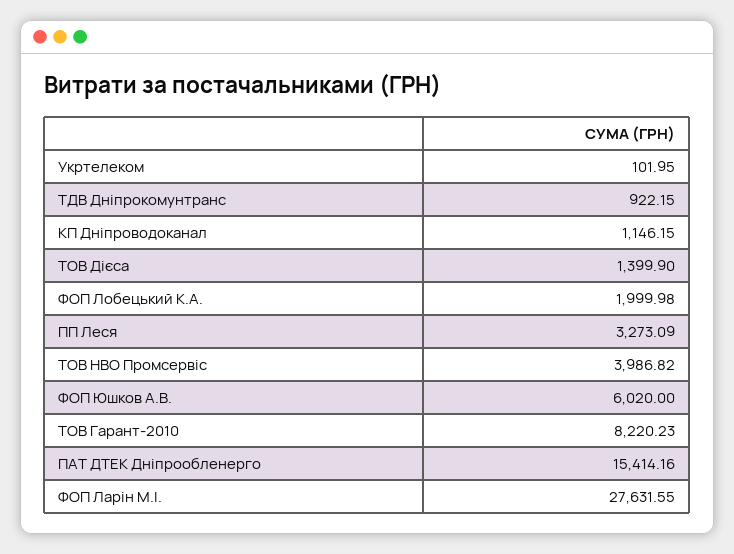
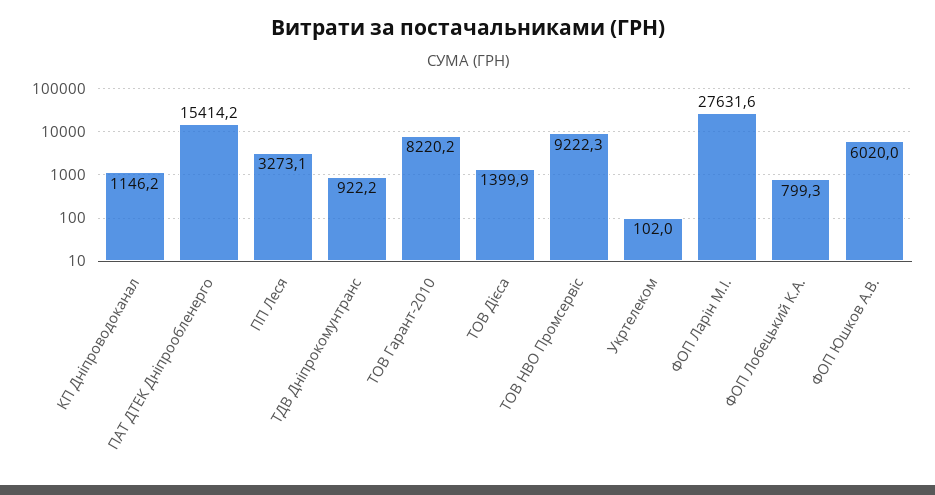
  {
    "Укртелеком": 101.95,
    "ТДВ Дніпрокомунтранс": 922.15,
    "КП Дніпроводоканал": 1146.15,
    "ТОВ Дієса": 1399.9,
-   "ФОП Лобецький К.А.": 1999.98,
+   "ФОП Лобецький К.А.": 799.3,
    "ПП Леся": 3273.09,
-   "ТОВ НВО Промсервіс": 3986.82,
+   "ТОВ НВО Промсервіс": 9222.3,
    "ФОП Юшков А.В.": 6020,
    "ТОВ Гарант-2010": 8220.23,
    "ПАТ ДТЕК Дніпрообленерго": 15414.16,
    "ФОП Ларін М.І.": 27631.55
  }

